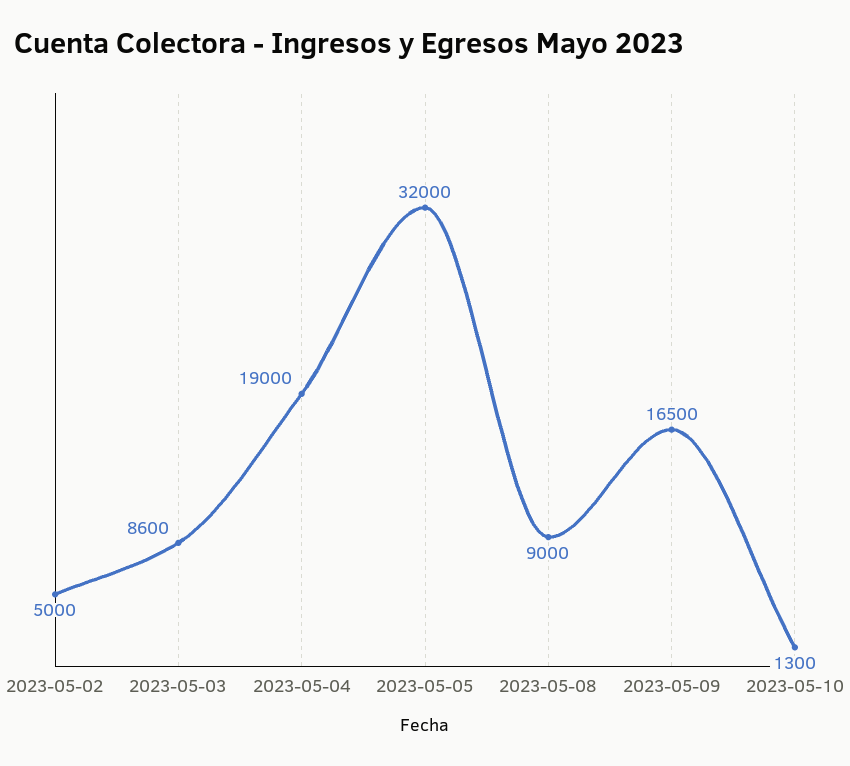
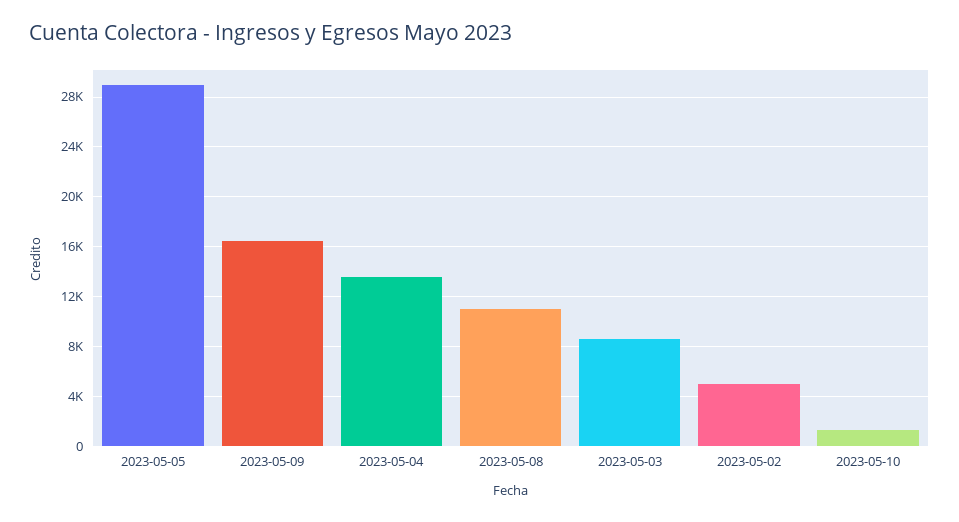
  {
    "2023-05-02": 5000,
    "2023-05-03": 8600,
-   "2023-05-04": 19000,
+   "2023-05-04": 13500,
-   "2023-05-05": 32000,
+   "2023-05-05": 29000,
-   "2023-05-08": 9000,
+   "2023-05-08": 11000,
    "2023-05-09": 16500,
    "2023-05-10": 1300
  }

